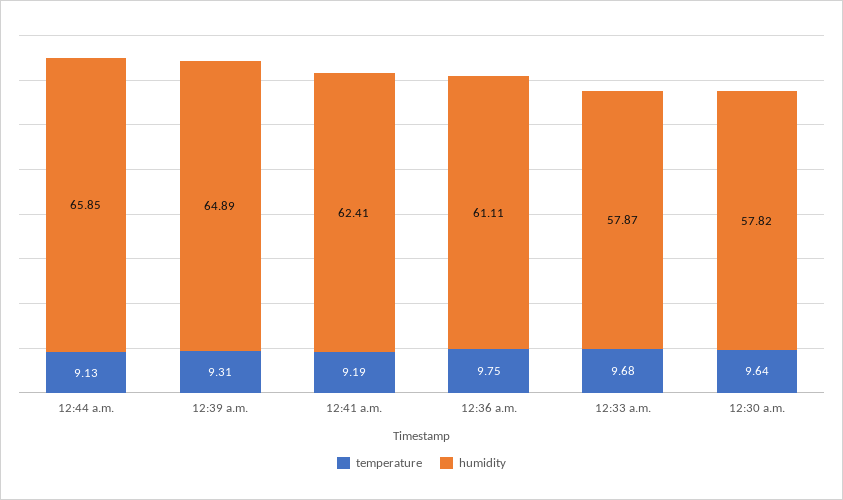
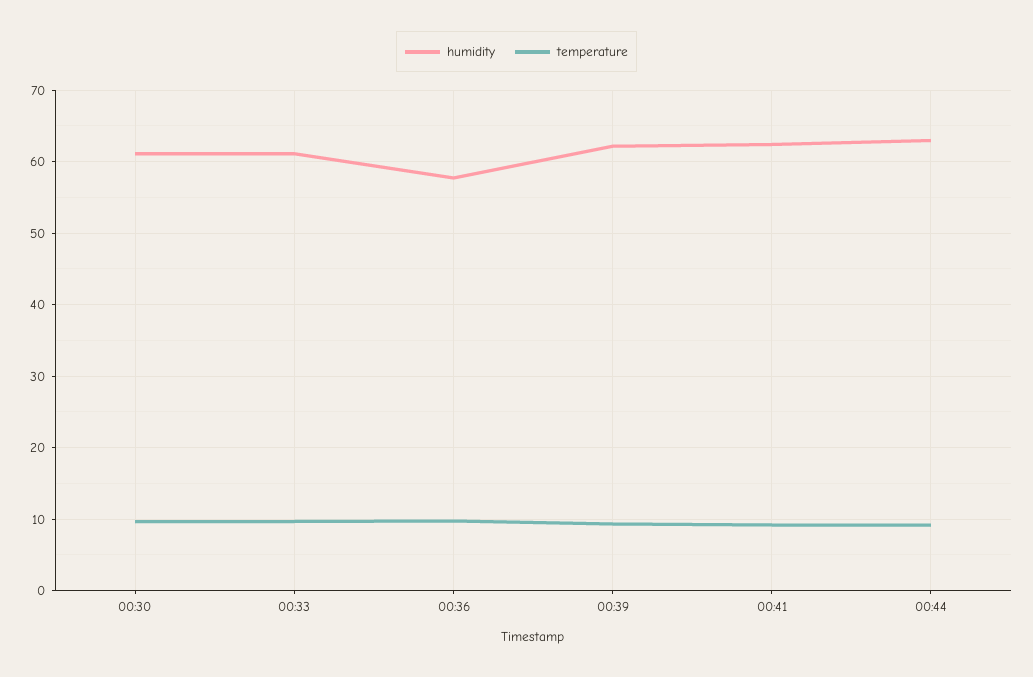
  {
    "temperature": {
      "12:44 a.m.": 9.13,
      "12:39 a.m.": 9.31,
      "12:41 a.m.": 9.19,
      "12:36 a.m.": 9.75,
      "12:33 a.m.": 9.68,
      "12:30 a.m.": 9.64
    },
    "humidity": {
-     "12:44 a.m.": 65.85,
+     "12:44 a.m.": 63,
-     "12:39 a.m.": 64.89,
+     "12:39 a.m.": 62,
      "12:41 a.m.": 62.41,
-     "12:36 a.m.": 61.11,
+     "12:36 a.m.": 58,
-     "12:33 a.m.": 57.87,
+     "12:33 a.m.": 61,
-     "12:30 a.m.": 57.82
+     "12:30 a.m.": 61
    }
  }

